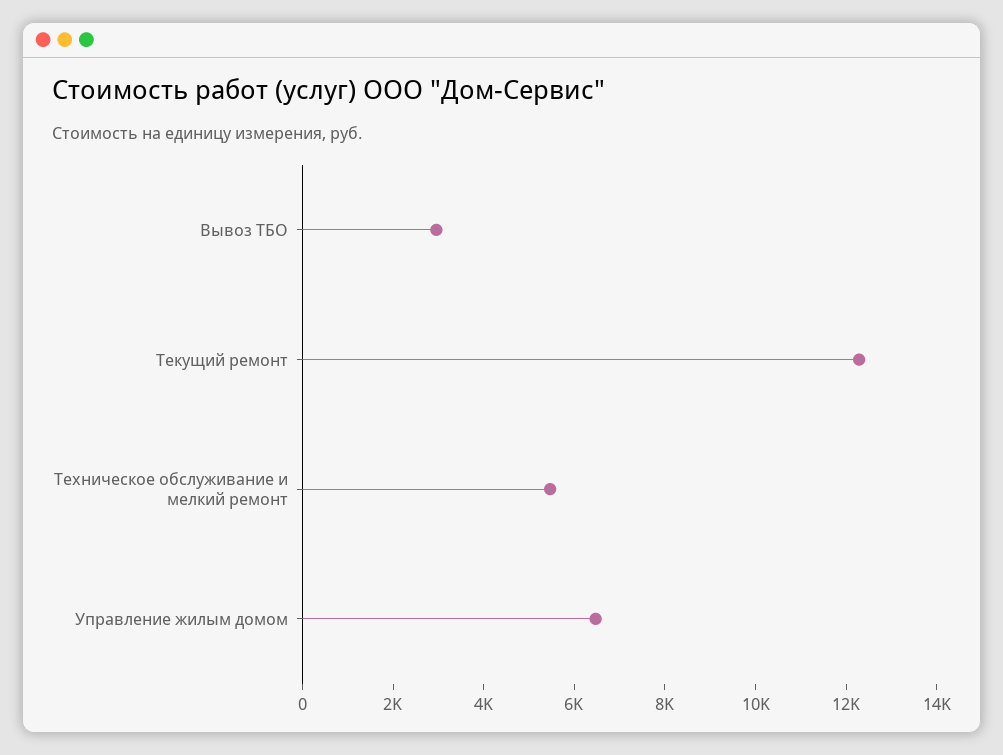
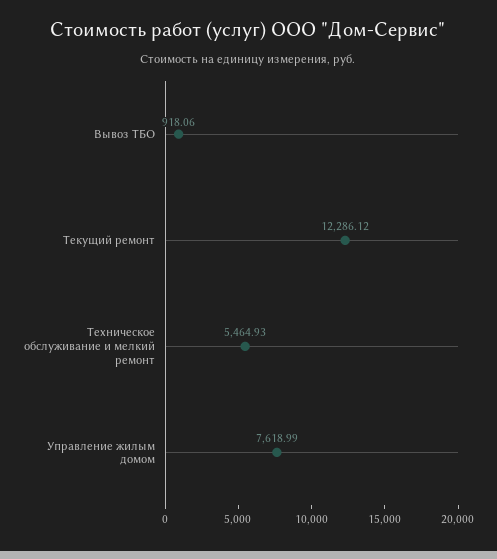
  {
-   "Вывоз ТБО": 3000,
+   "Вывоз ТБО": 918.06,
    "Текущий ремонт": 12286.12,
    "Техническое обслуживание и мелкий ремонт": 5464.93,
-   "Управление жилым домом": 6500
+   "Управление жилым домом": 7618.99
  }

